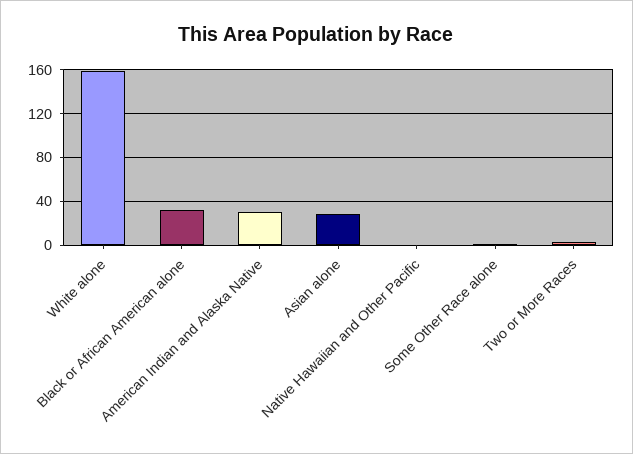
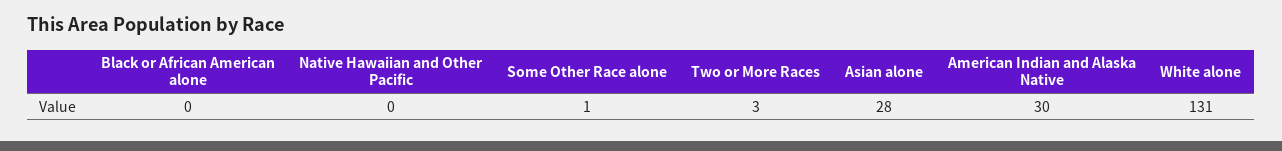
  {
-   "White alone": 160,
+   "White alone": 131,
-   "Black or African American alone": 30,
+   "Black or African American alone": 0,
    "American Indian and Alaska Native": 30,
    "Asian alone": 28,
    "Native Hawaiian and Other Pacific": 0,
    "Some Other Race alone": 1,
    "Two or More Races": 3
  }

